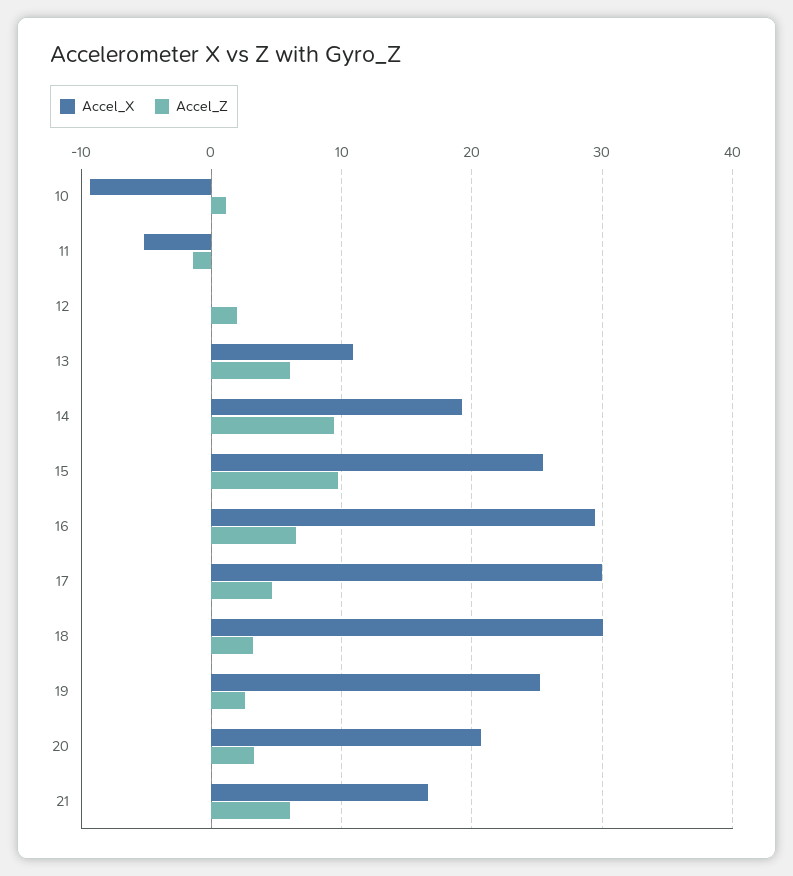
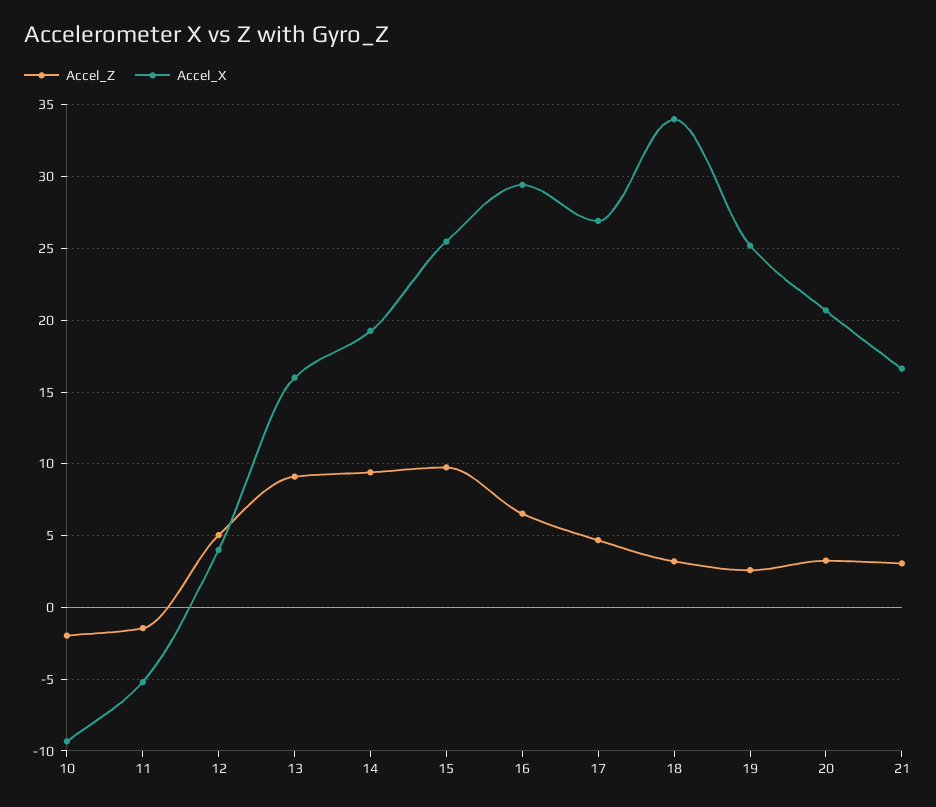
  {
    "Accel_X": {
      "10": -9.5,
      "11": -5,
-     "12": 0,
+     "12": 4,
-     "13": 11,
+     "13": 16,
      "14": 19.5,
      "15": 25.5,
      "16": 29.5,
-     "17": 30,
+     "17": 27,
-     "18": 30,
+     "18": 34,
      "19": 25,
      "20": 20.5,
      "21": 16.5
    },
    "Accel_Z": {
-     "10": 1,
+     "10": -2,
      "11": -1.5,
-     "12": 2,
+     "12": 5,
-     "13": 6,
+     "13": 9,
      "14": 9.5,
      "15": 10,
      "16": 6.5,
      "17": 4.5,
      "18": 3,
      "19": 2.5,
      "20": 3.5,
-     "21": 6
+     "21": 3
    }
  }

